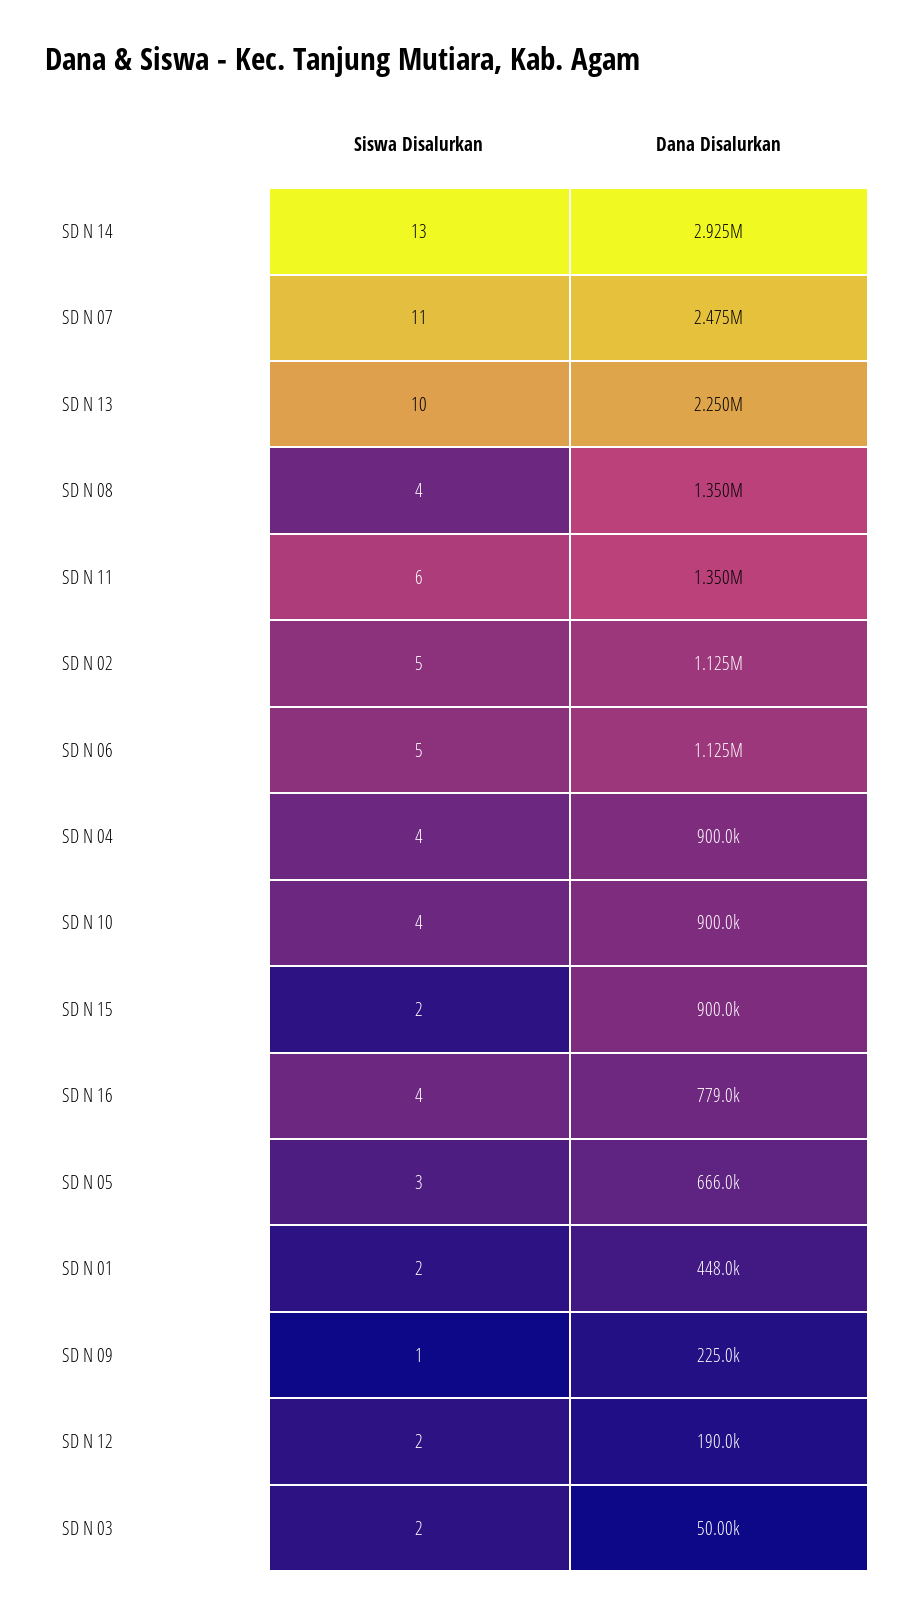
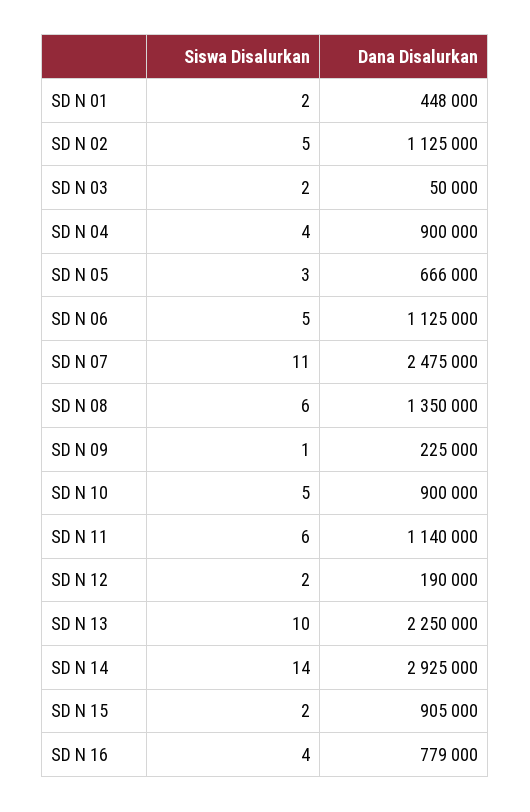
  {
    "Siswa Disalurkan": {
-     "SD N 14": 13,
+     "SD N 14": 14,
      "SD N 07": 11,
      "SD N 13": 10,
-     "SD N 08": 4,
+     "SD N 08": 6,
      "SD N 11": 6,
      "SD N 02": 5,
      "SD N 06": 5,
      "SD N 04": 4,
-     "SD N 10": 4,
+     "SD N 10": 5,
      "SD N 15": 2,
      "SD N 16": 4,
      "SD N 05": 3,
      "SD N 01": 2,
      "SD N 09": 1,
      "SD N 12": 2,
      "SD N 03": 2
    },
    "Dana Disalurkan": {
      "SD N 14": 2925000,
      "SD N 07": 2475000,
      "SD N 13": 2250000,
      "SD N 08": 1350000,
-     "SD N 11": 1350000,
+     "SD N 11": 1140000,
      "SD N 02": 1125000,
      "SD N 06": 1125000,
      "SD N 04": 900000,
      "SD N 10": 900000,
-     "SD N 15": 900000,
+     "SD N 15": 905000,
      "SD N 16": 779000,
      "SD N 05": 666000,
      "SD N 01": 448000,
      "SD N 09": 225000,
      "SD N 12": 190000,
      "SD N 03": 50000
    }
  }

